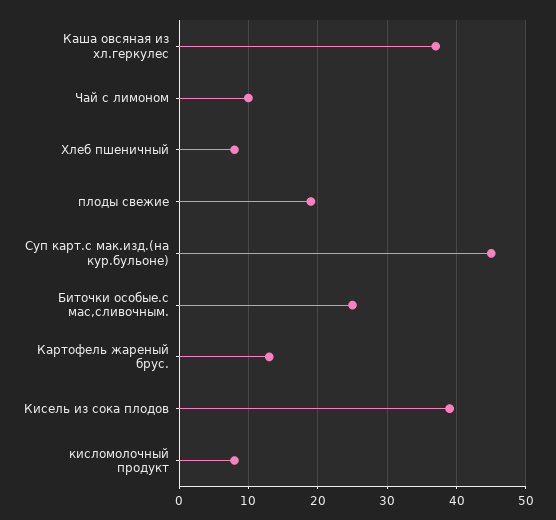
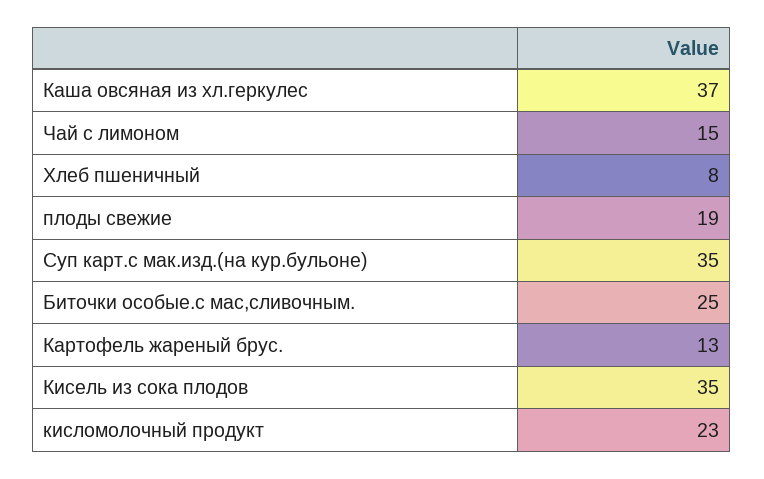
  {
    "Каша овсяная из хл.геркулес": 37,
-   "Чай с лимоном": 10,
+   "Чай с лимоном": 15,
    "Хлеб пшеничный": 8,
    "плоды свежие": 19,
-   "Суп карт.с мак.изд.(на кур.бульоне)": 45,
+   "Суп карт.с мак.изд.(на кур.бульоне)": 35,
    "Биточки особые.с мас,сливочным.": 25,
    "Картофель жареный брус.": 13,
-   "Кисель из сока плодов": 39,
+   "Кисель из сока плодов": 35,
-   "кисломолочный продукт": 8
+   "кисломолочный продукт": 23
  }

